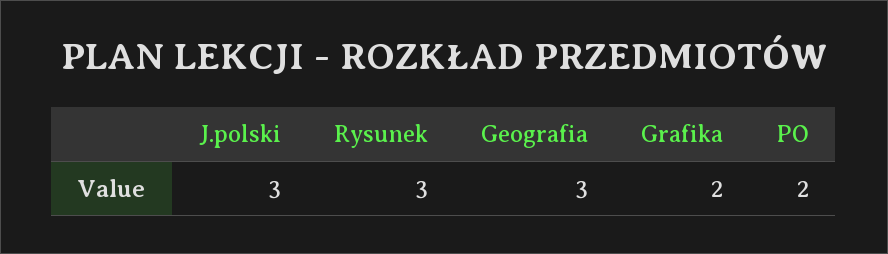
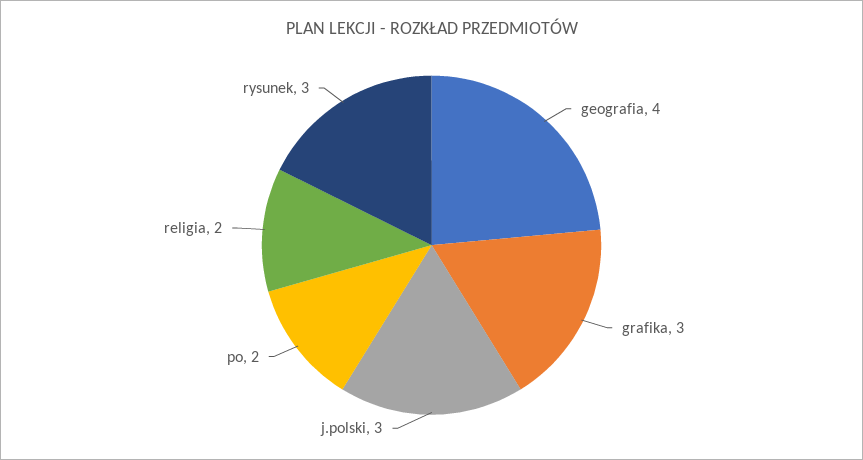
  {
    "J.polski": 3,
    "Rysunek": 3,
-   "Geografia": 3,
+   "Geografia": 4,
-   "Grafika": 2,
+   "Grafika": 3,
-   "PO": 2
+   "PO": 2,
+   "religia": 2
  }

